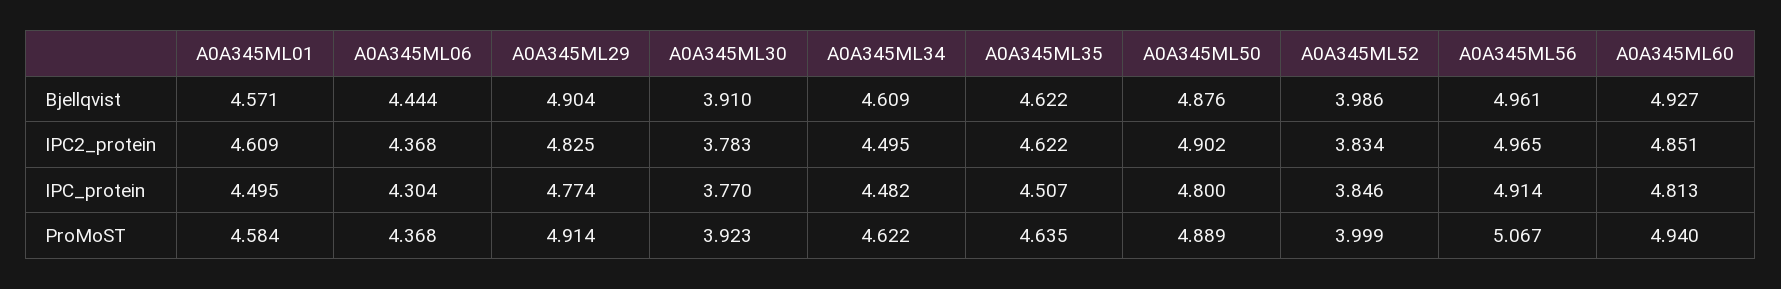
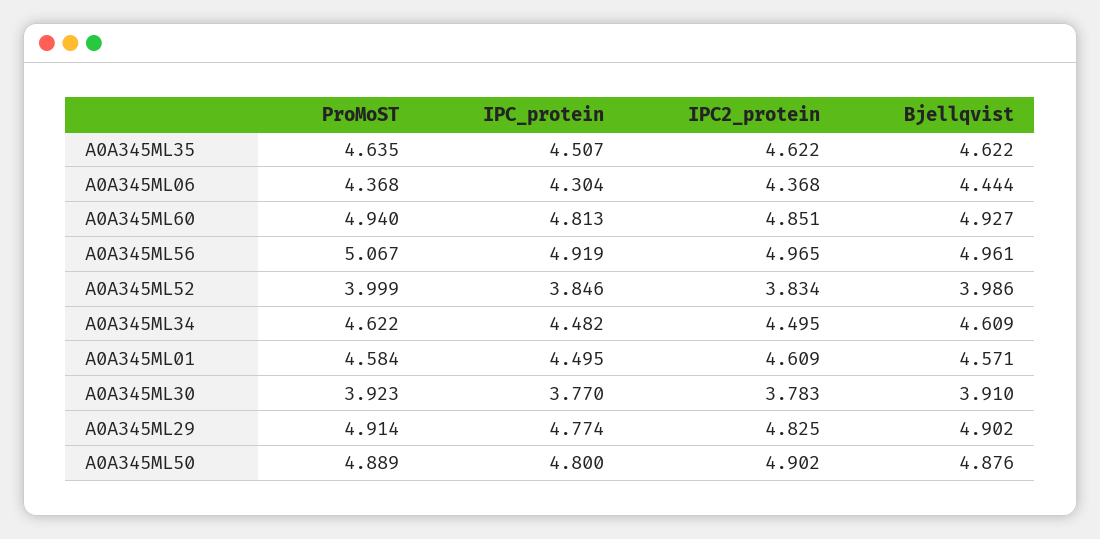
  {
    "A0A345ML01": {
      "Bjellqvist": 4.571,
      "IPC2_protein": 4.609,
      "IPC_protein": 4.495,
      "ProMoST": 4.584
    },
    "A0A345ML06": {
      "Bjellqvist": 4.444,
      "IPC2_protein": 4.368,
      "IPC_protein": 4.304,
      "ProMoST": 4.368
    },
    "A0A345ML29": {
-     "Bjellqvist": 4.904,
+     "Bjellqvist": 4.902,
      "IPC2_protein": 4.825,
      "IPC_protein": 4.774,
      "ProMoST": 4.914
    },
    "A0A345ML30": {
      "Bjellqvist": 3.91,
      "IPC2_protein": 3.783,
      "IPC_protein": 3.77,
      "ProMoST": 3.923
    },
    "A0A345ML34": {
      "Bjellqvist": 4.609,
      "IPC2_protein": 4.495,
      "IPC_protein": 4.482,
      "ProMoST": 4.622
    },
    "A0A345ML35": {
      "Bjellqvist": 4.622,
      "IPC2_protein": 4.622,
      "IPC_protein": 4.507,
      "ProMoST": 4.635
    },
    "A0A345ML50": {
      "Bjellqvist": 4.876,
      "IPC2_protein": 4.902,
      "IPC_protein": 4.8,
      "ProMoST": 4.889
    },
    "A0A345ML52": {
      "Bjellqvist": 3.986,
      "IPC2_protein": 3.834,
      "IPC_protein": 3.846,
      "ProMoST": 3.999
    },
    "A0A345ML56": {
      "Bjellqvist": 4.961,
      "IPC2_protein": 4.965,
-     "IPC_protein": 4.914,
+     "IPC_protein": 4.919,
      "ProMoST": 5.067
    },
    "A0A345ML60": {
      "Bjellqvist": 4.927,
      "IPC2_protein": 4.851,
      "IPC_protein": 4.813,
      "ProMoST": 4.94
    }
  }

